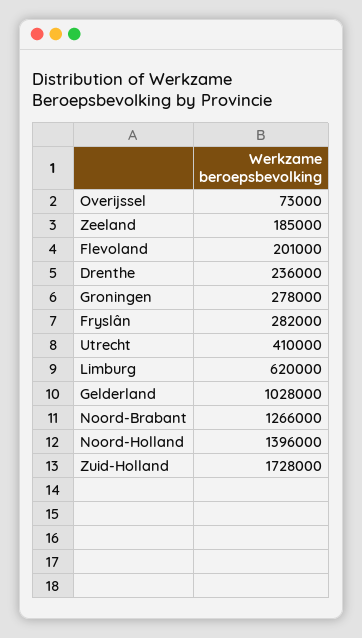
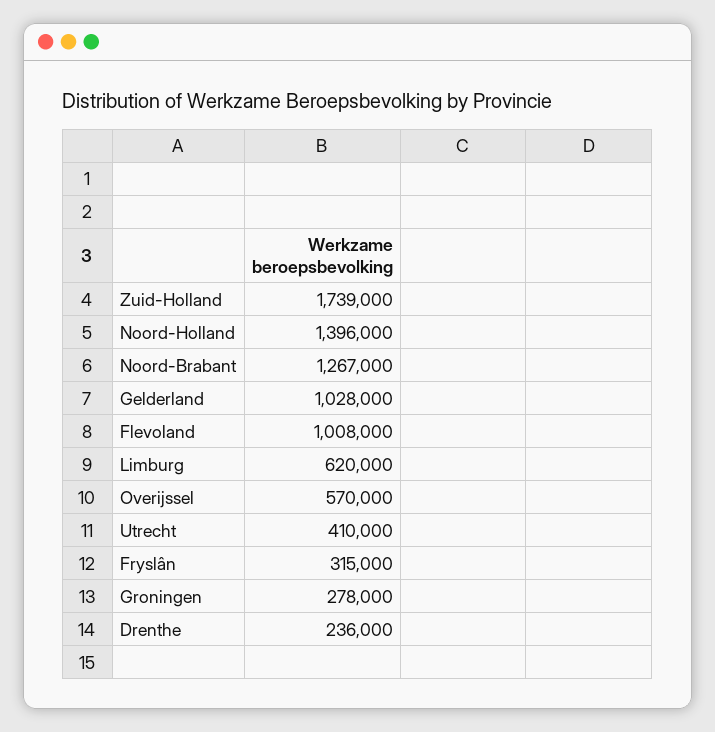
  {
-   "Overijssel": 73000,
+   "Overijssel": 570000,
-   "Zeeland": 185000,
-   "Flevoland": 201000,
+   "Flevoland": 1008000,
    "Drenthe": 236000,
    "Groningen": 278000,
-   "Fryslân": 282000,
+   "Fryslân": 315000,
    "Utrecht": 410000,
    "Limburg": 620000,
    "Gelderland": 1028000,
-   "Noord-Brabant": 1266000,
+   "Noord-Brabant": 1267000,
    "Noord-Holland": 1396000,
-   "Zuid-Holland": 1728000
+   "Zuid-Holland": 1739000
  }

